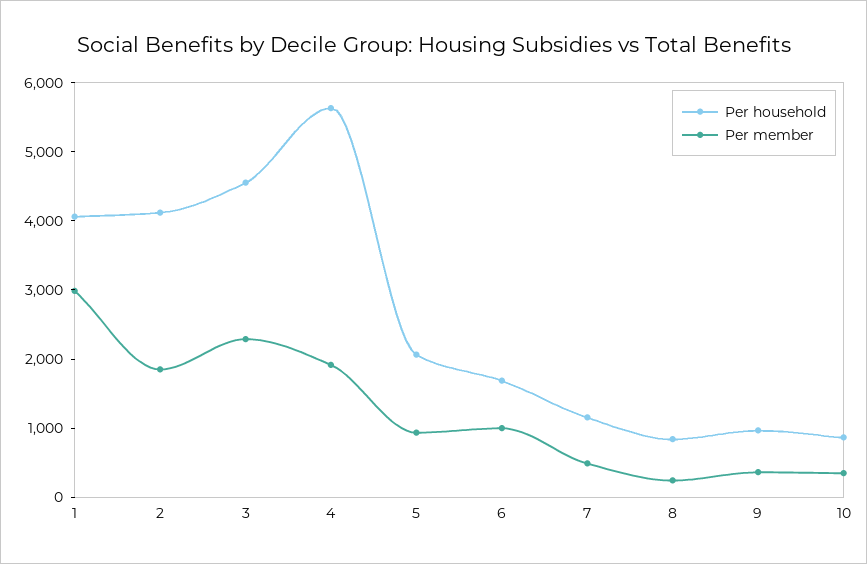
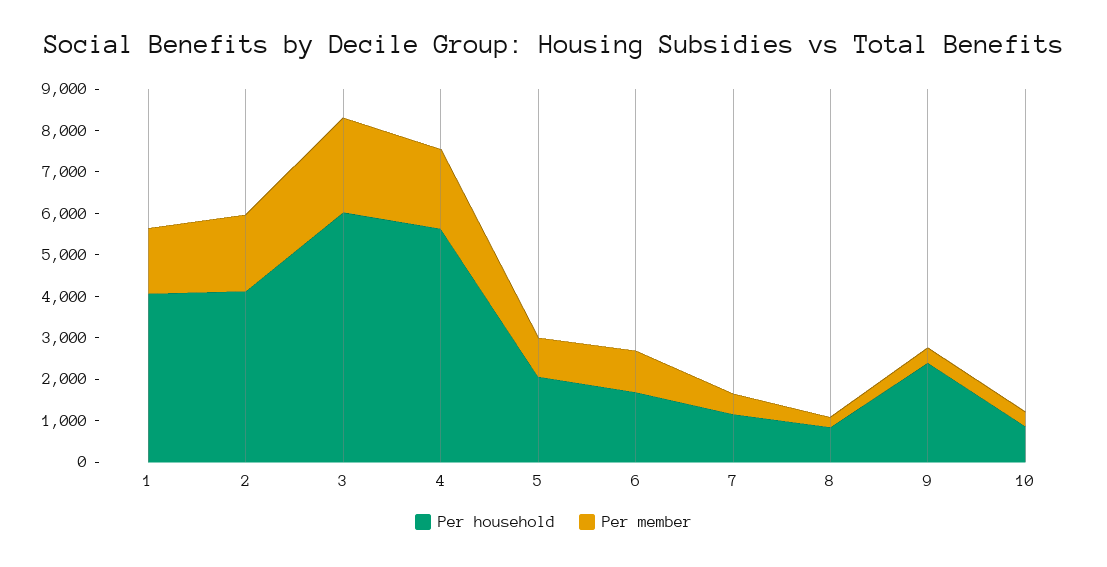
  {
    "Per household": {
      "1": 4000,
      "2": 4200,
-     "3": 4600,
+     "3": 6000,
      "4": 5600,
      "5": 2000,
      "6": 1600,
      "7": 1200,
      "8": 800,
-     "9": 1000,
+     "9": 2400,
      "10": 800
    },
    "Per member": {
-     "1": 3000,
+     "1": 1600,
      "2": 1800,
      "3": 2200,
      "4": 2000,
      "5": 1000,
      "6": 1000,
      "7": 400,
      "8": 200,
      "9": 400,
      "10": 400
    }
  }

